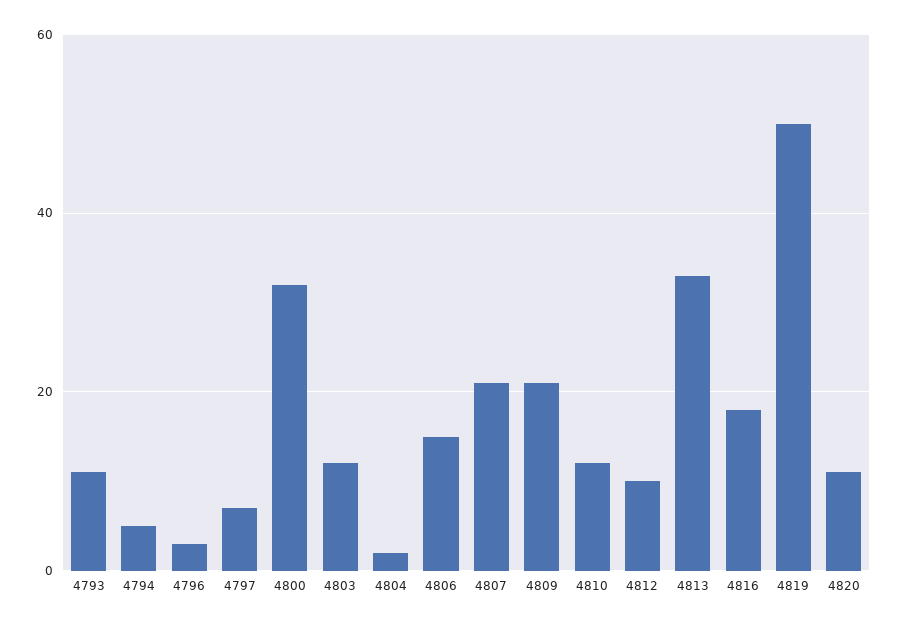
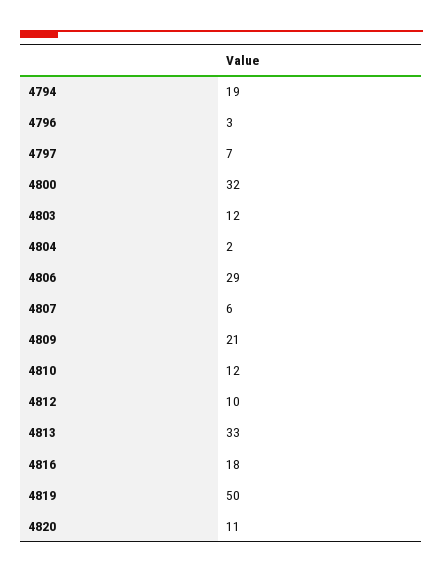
  {
-   "4793": 10,
-   "4794": 5,
+   "4794": 19,
    "4796": 3,
    "4797": 7,
    "4800": 32,
    "4803": 12,
    "4804": 2,
-   "4806": 15,
+   "4806": 29,
-   "4807": 20,
+   "4807": 6,
    "4809": 21,
    "4810": 12,
    "4812": 10,
    "4813": 33,
    "4816": 18,
    "4819": 50,
    "4820": 11
  }

